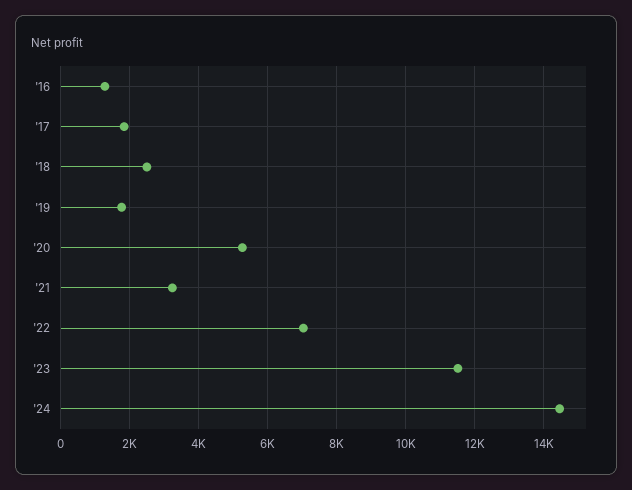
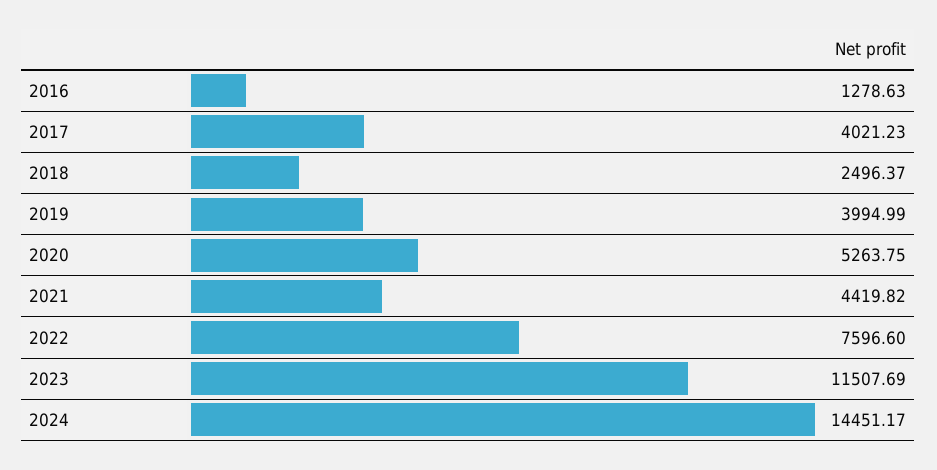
  {
    "'16": 1278.63,
-   "'17": 1800,
+   "'17": 4021.23,
    "'18": 2496.37,
-   "'19": 1800,
+   "'19": 3994.99,
    "'20": 5263.75,
-   "'21": 3200,
+   "'21": 4419.82,
-   "'22": 7000,
+   "'22": 7596.6,
    "'23": 11507.69,
    "'24": 14451.17
  }

